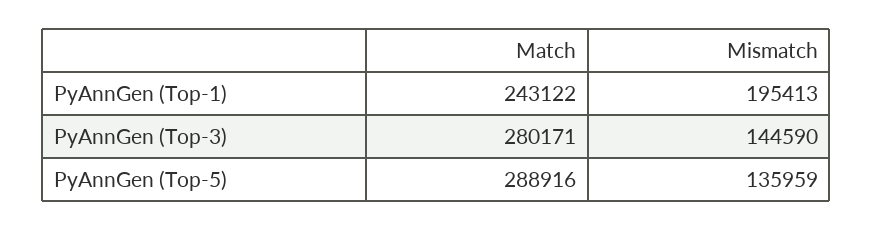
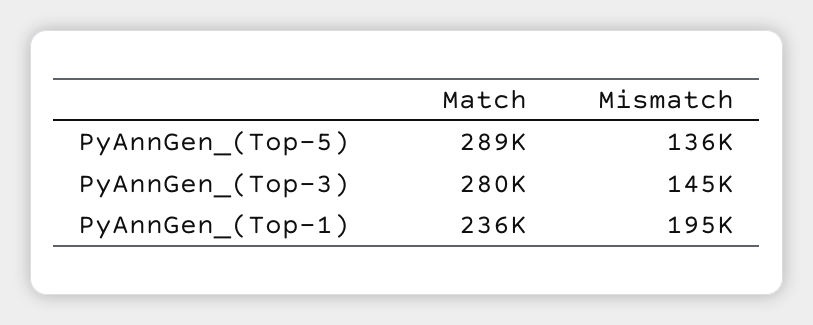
  {
    "Match": {
-     "PyAnnGen (Top-1)": 243122,
+     "PyAnnGen (Top-1)": 236000,
      "PyAnnGen (Top-3)": 280171,
      "PyAnnGen (Top-5)": 288916
    },
    "Mismatch": {
      "PyAnnGen (Top-1)": 195413,
      "PyAnnGen (Top-3)": 144590,
      "PyAnnGen (Top-5)": 135959
    }
  }

